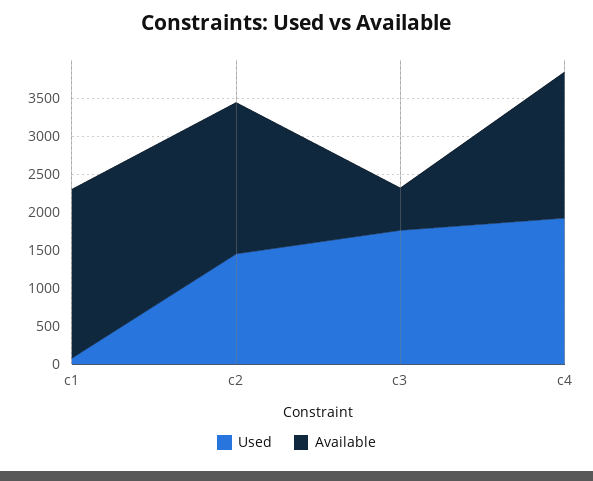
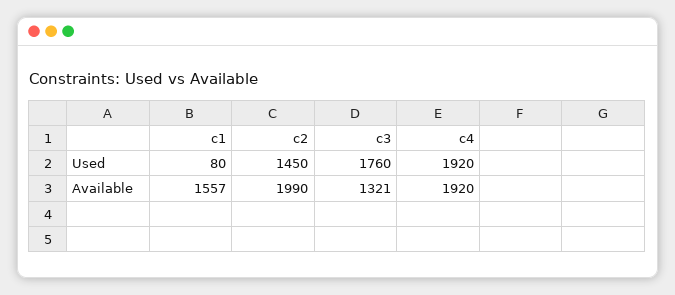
  {
    "Used": {
      "c1": 80,
      "c2": 1450,
      "c3": 1760,
      "c4": 1920
    },
    "Available": {
-     "c1": 2250,
+     "c1": 1557,
      "c2": 1990,
-     "c3": 500,
+     "c3": 1321,
      "c4": 1920
    }
  }

